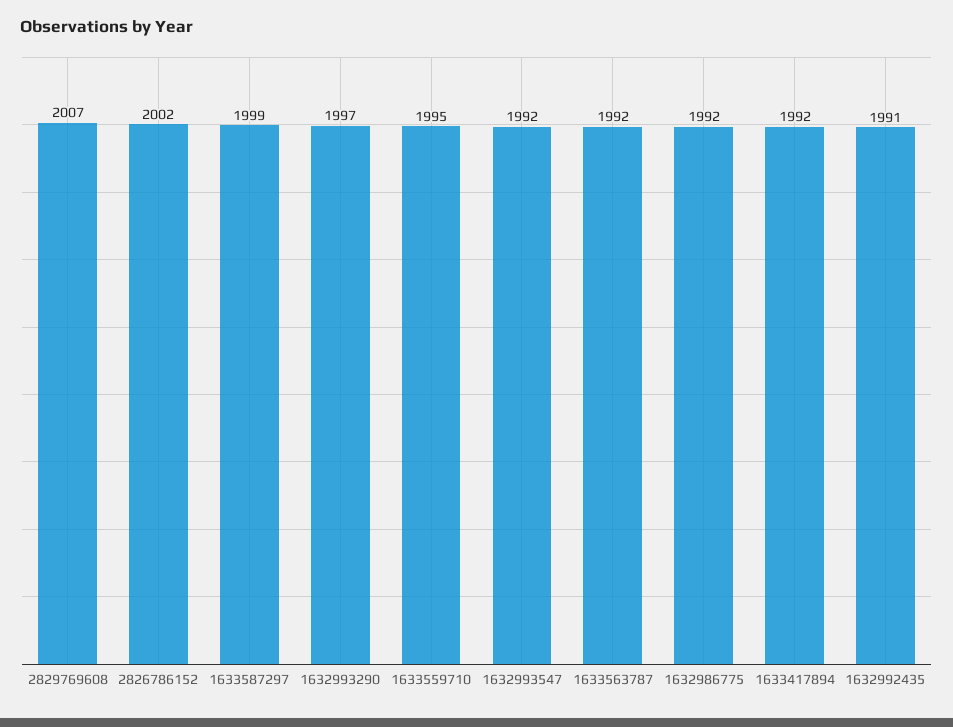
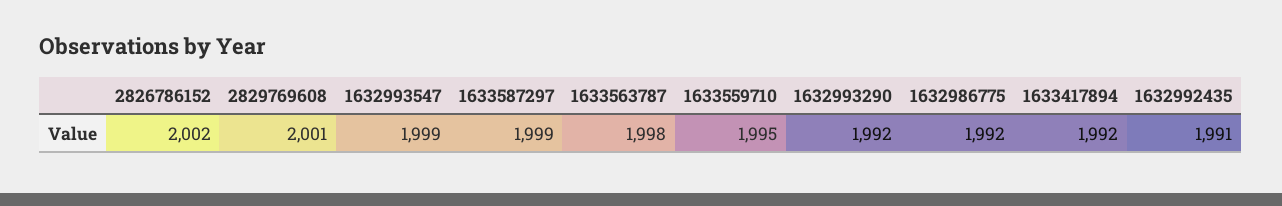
  {
-   "2829769608": 2007,
+   "2829769608": 2001,
    "2826786152": 2002,
    "1633587297": 1999,
-   "1632993290": 1997,
+   "1632993290": 1992,
    "1633559710": 1995,
-   "1632993547": 1992,
+   "1632993547": 1999,
-   "1633563787": 1992,
+   "1633563787": 1998,
    "1632986775": 1992,
    "1633417894": 1992,
    "1632992435": 1991
  }

